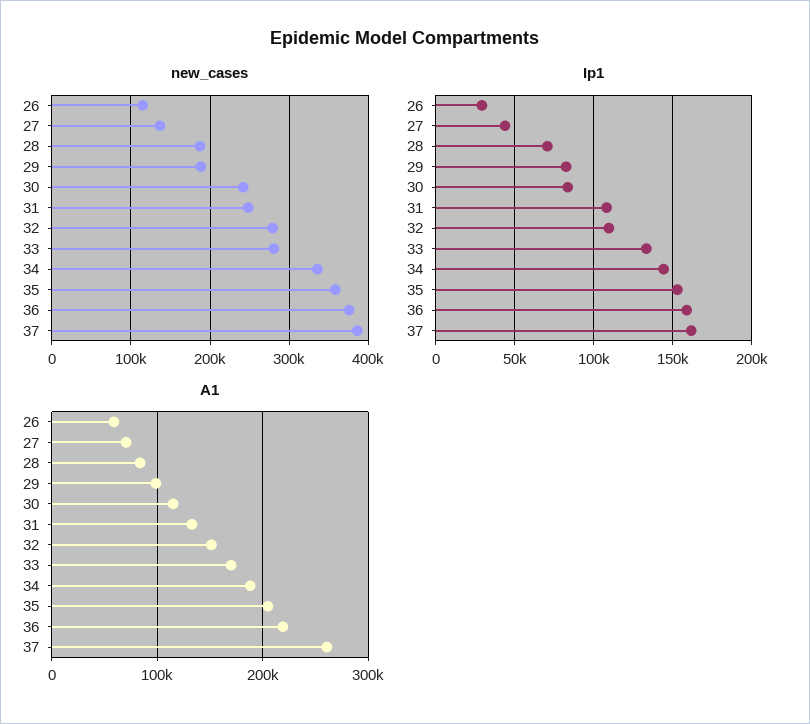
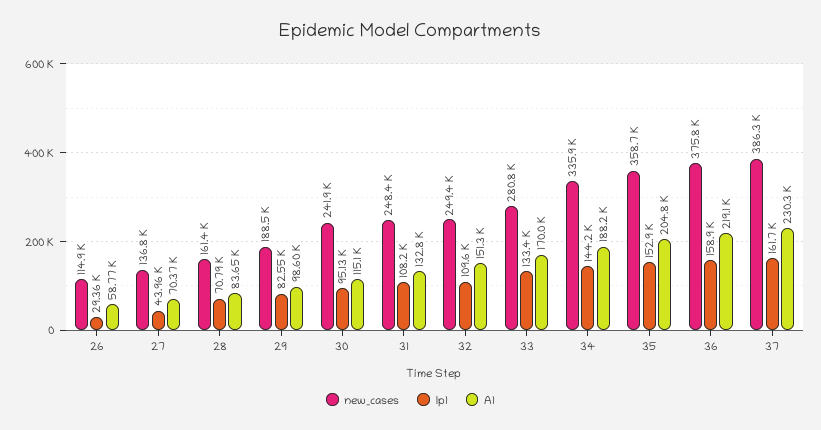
  {
    "new_cases": {
      "26": 114900,
      "27": 136800,
-     "28": 190000,
+     "28": 161400,
      "29": 188500,
      "30": 241900,
      "31": 248400,
-     "32": 280000,
+     "32": 249400,
      "33": 280800,
      "34": 335900,
      "35": 358700,
      "36": 375800,
      "37": 386300
    },
    "Ip1": {
      "26": 29360,
      "27": 43960,
      "28": 70790,
      "29": 82550,
-     "30": 85000,
+     "30": 95130,
      "31": 108200,
      "32": 109600,
      "33": 133400,
      "34": 144200,
      "35": 152900,
      "36": 158900,
      "37": 161700
    },
    "A1": {
      "26": 58770,
      "27": 70370,
      "28": 83650,
      "29": 98600,
      "30": 115100,
      "31": 132800,
      "32": 151300,
      "33": 170000,
      "34": 188200,
      "35": 204800,
      "36": 219100,
-     "37": 260000
+     "37": 230300
    }
  }

